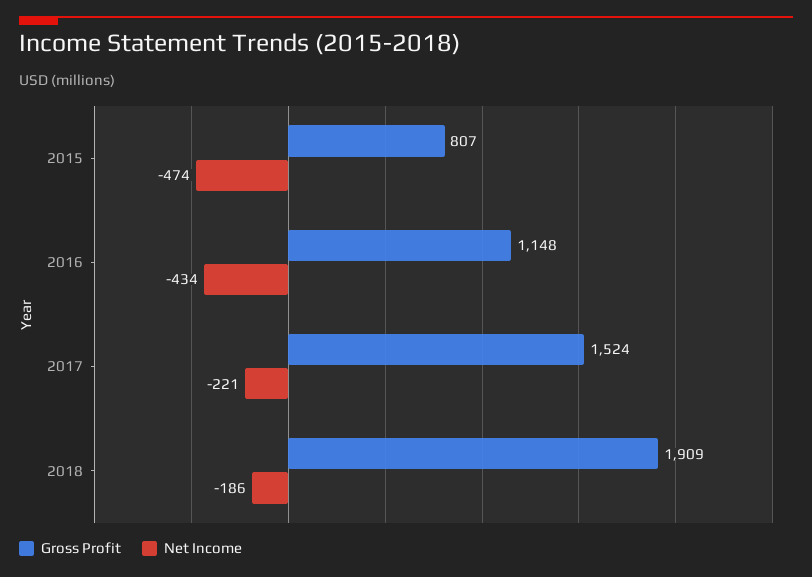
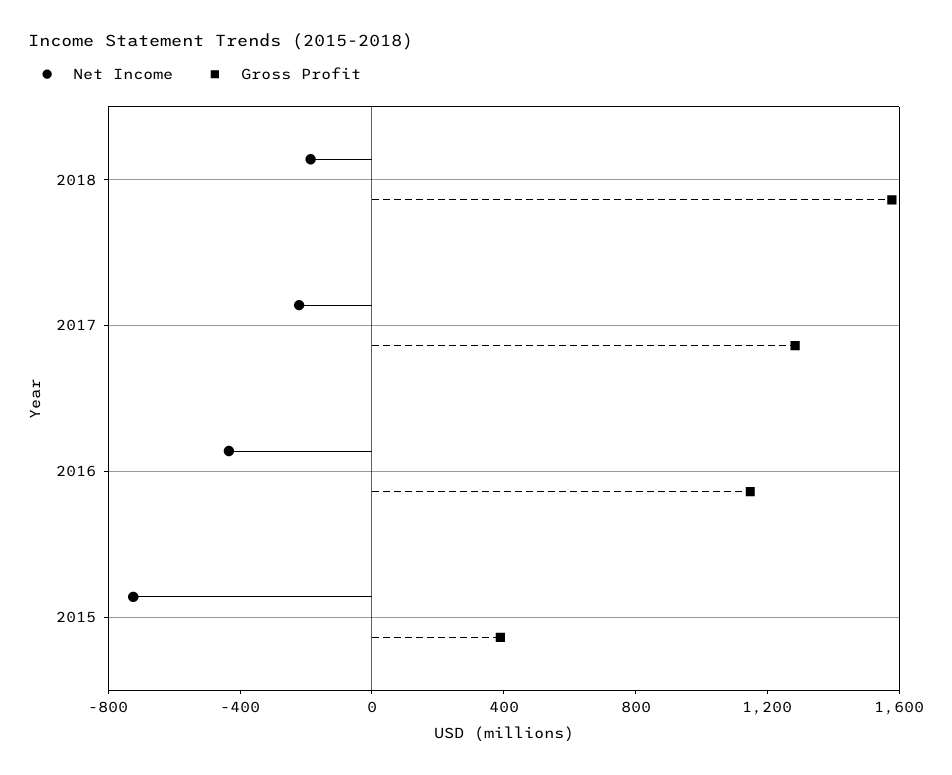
  {
    "Gross Profit": {
-     "2015": 807,
+     "2015": 400,
      "2016": 1148,
-     "2017": 1524,
+     "2017": 1300,
-     "2018": 1909
+     "2018": 1600
    },
    "Net Income": {
-     "2015": -474,
+     "2015": -700,
      "2016": -434,
      "2017": -221,
      "2018": -186
    }
  }

